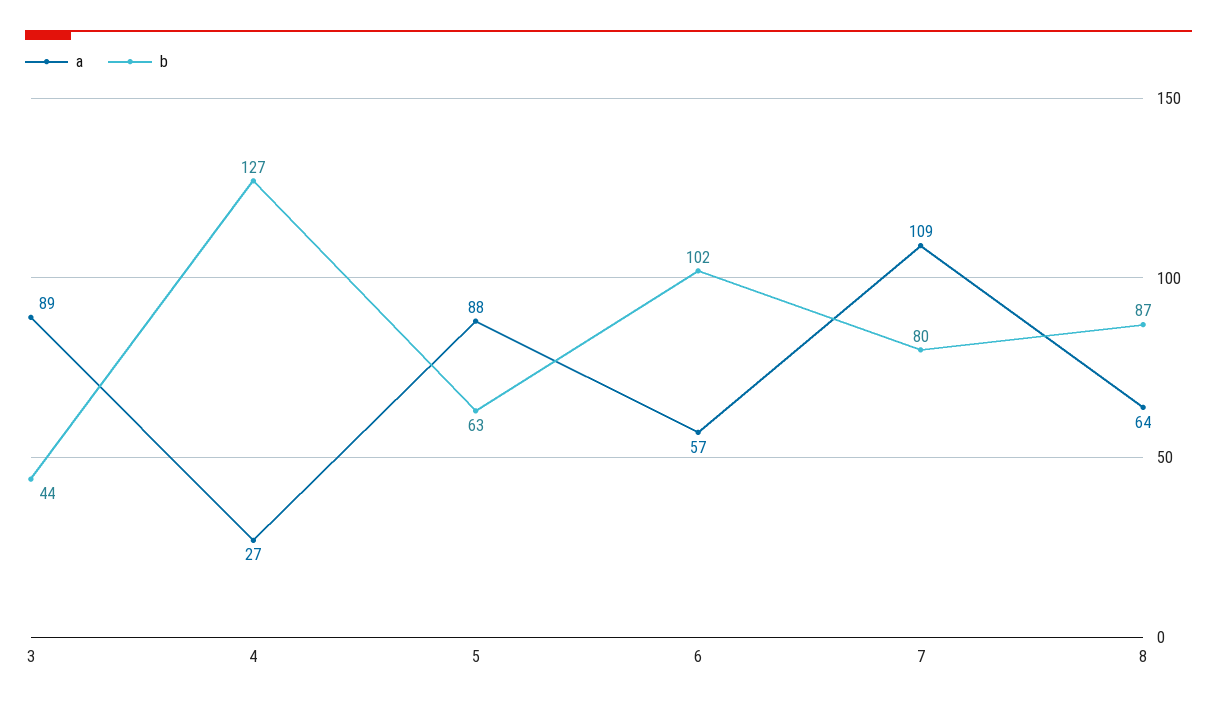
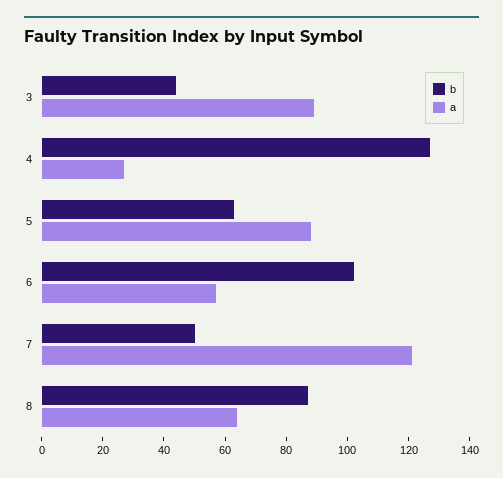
  {
    "a": {
      "3": 89,
      "4": 27,
      "5": 88,
      "6": 57,
-     "7": 109,
+     "7": 120,
      "8": 64
    },
    "b": {
      "3": 44,
      "4": 127,
      "5": 63,
      "6": 102,
-     "7": 80,
+     "7": 50,
      "8": 87
    }
  }

